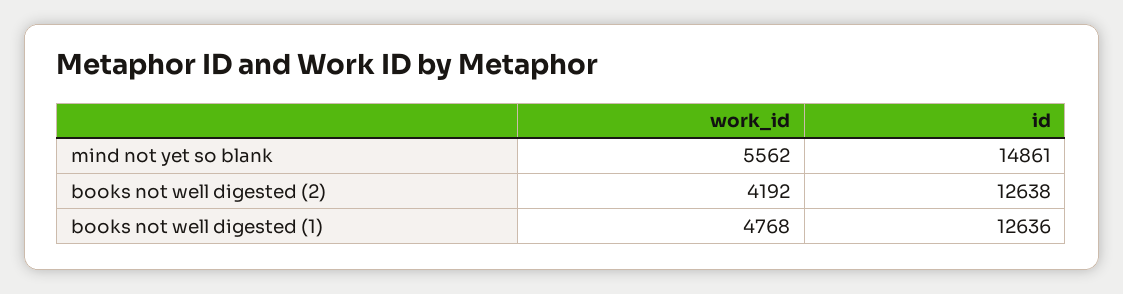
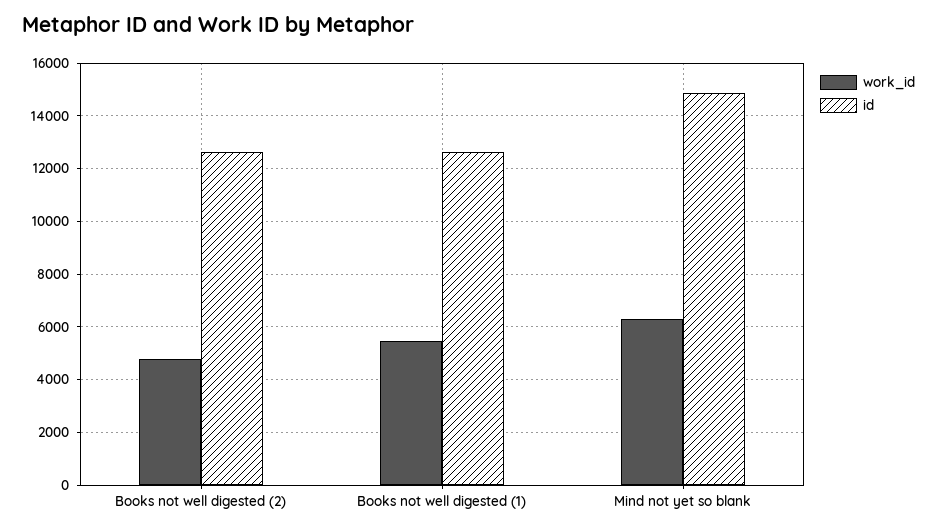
  {
    "work_id": {
-     "mind not yet so blank": 5562,
+     "mind not yet so blank": 6250,
-     "books not well digested (2)": 4192,
+     "books not well digested (2)": 4750,
-     "books not well digested (1)": 4768
+     "books not well digested (1)": 5500
    },
    "id": {
      "mind not yet so blank": 14861,
      "books not well digested (2)": 12638,
      "books not well digested (1)": 12636
    }
  }

